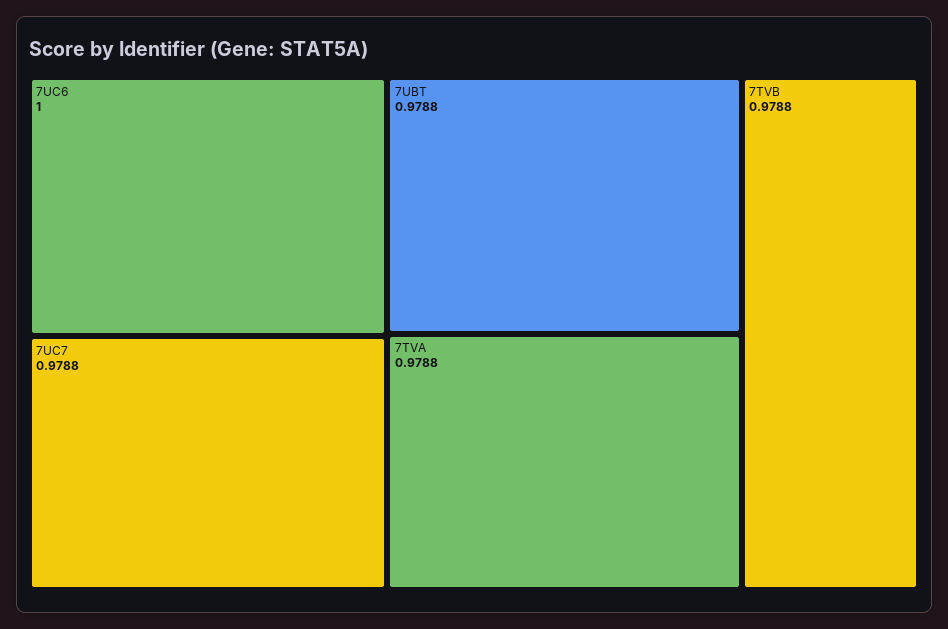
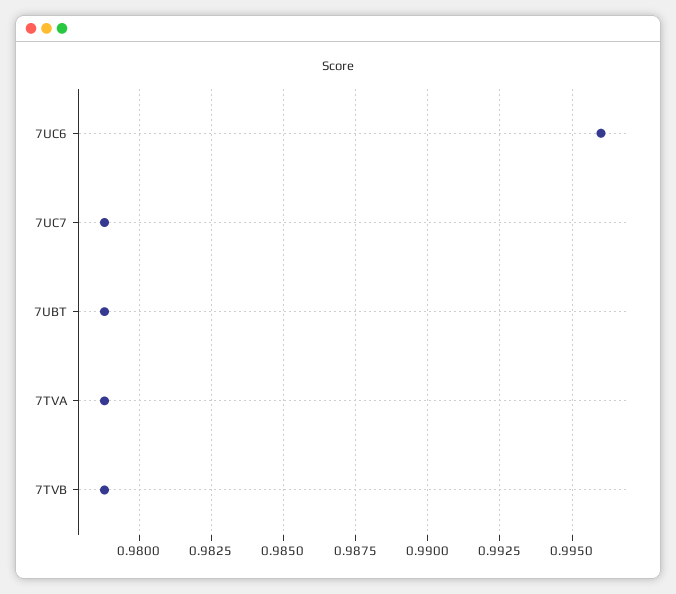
  {
-   "7UC6": 1,
+   "7UC6": 0.996,
    "7UC7": 0.9788,
    "7UBT": 0.9788,
    "7TVA": 0.9788,
    "7TVB": 0.9788
  }

